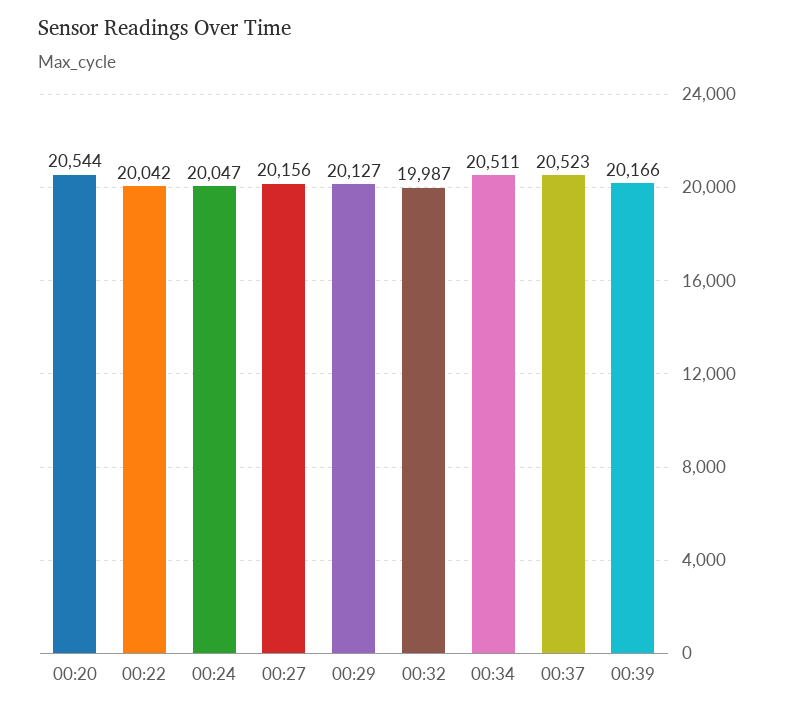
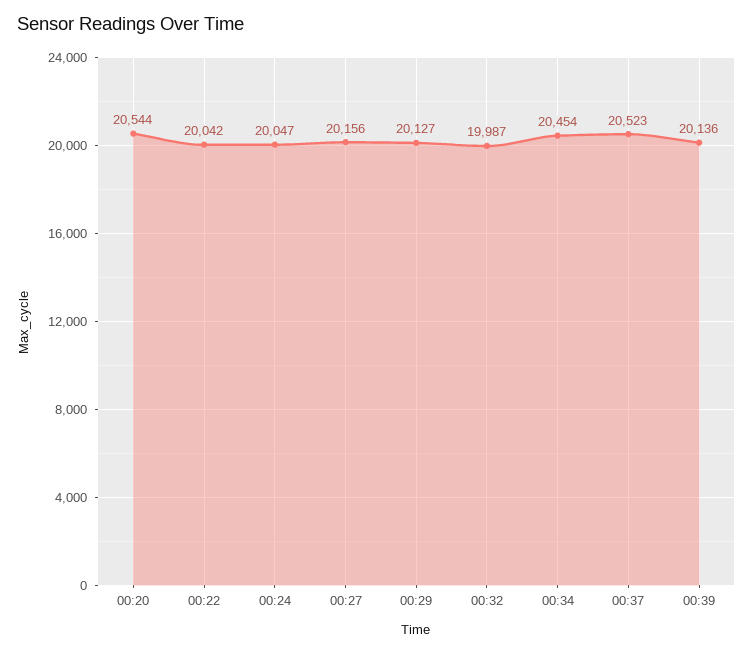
  {
    "00:20": 20544,
    "00:22": 20042,
    "00:24": 20047,
    "00:27": 20156,
    "00:29": 20127,
    "00:32": 19987,
-   "00:34": 20511,
+   "00:34": 20454,
    "00:37": 20523,
-   "00:39": 20166
+   "00:39": 20136
  }

